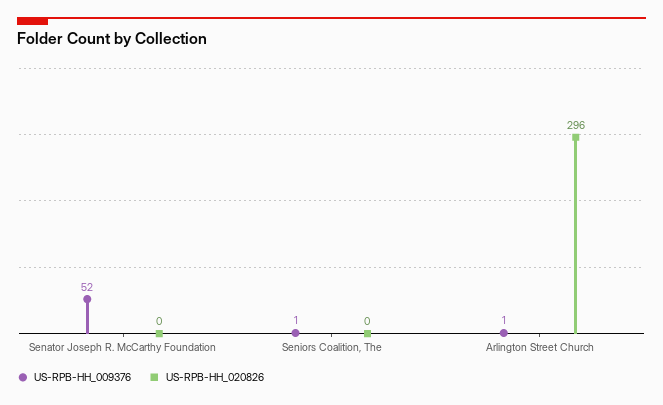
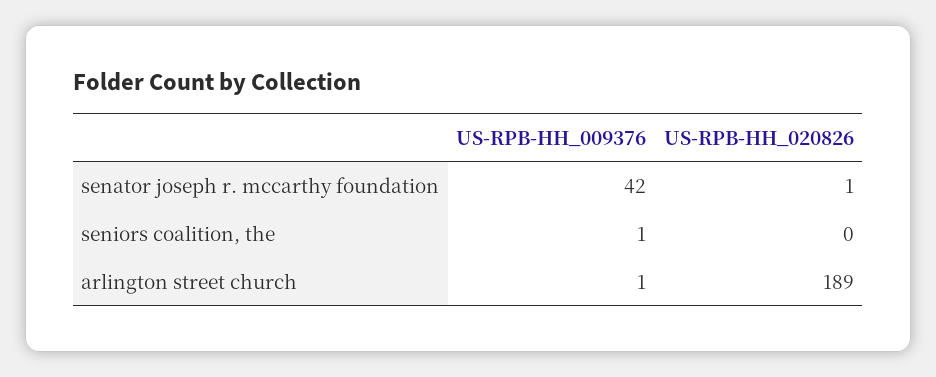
  {
    "US-RPB-HH_009376": {
-     "Senator Joseph R. McCarthy Foundation": 52,
+     "Senator Joseph R. McCarthy Foundation": 42,
      "Seniors Coalition, The": 1,
      "Arlington Street Church": 1
    },
    "US-RPB-HH_020826": {
-     "Senator Joseph R. McCarthy Foundation": 0,
+     "Senator Joseph R. McCarthy Foundation": 1,
      "Seniors Coalition, The": 0,
-     "Arlington Street Church": 296
+     "Arlington Street Church": 189
    }
  }

